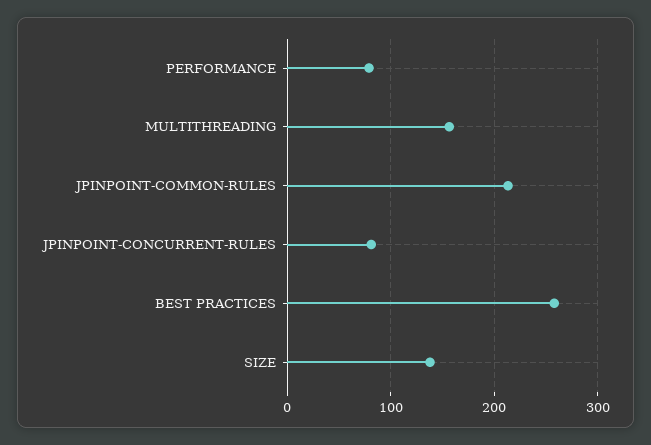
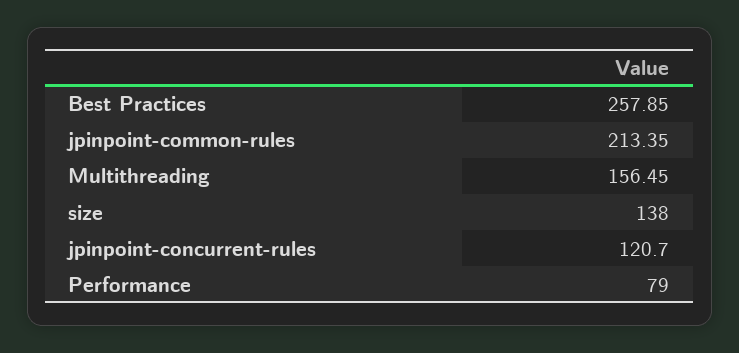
  {
    "PERFORMANCE": 79,
    "MULTITHREADING": 156.45,
    "JPINPOINT-COMMON-RULES": 213.35,
-   "JPINPOINT-CONCURRENT-RULES": 80,
+   "JPINPOINT-CONCURRENT-RULES": 120.7,
    "BEST PRACTICES": 257.85,
    "SIZE": 138
  }

